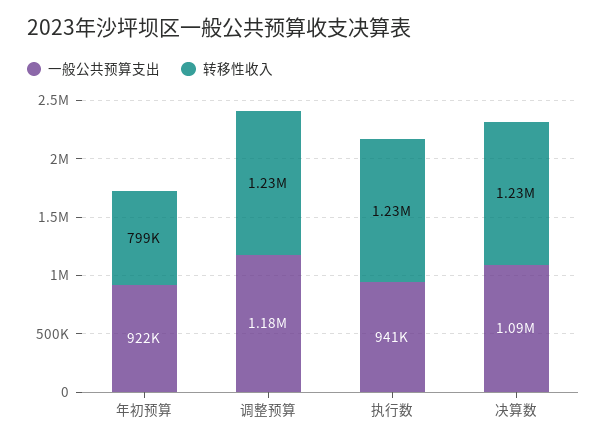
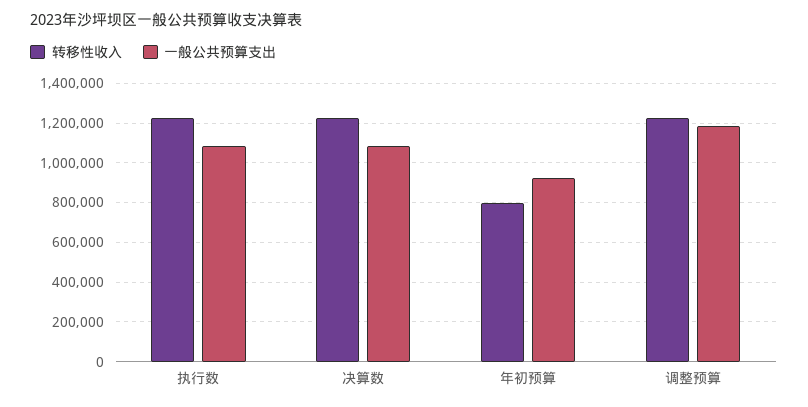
  {
    "一般公共预算支出": {
      "年初预算": 922000,
      "调整预算": 1180000,
-     "执行数": 941000,
+     "执行数": 1100000,
      "决算数": 1090000
    },
    "转移性收入": {
      "年初预算": 799000,
      "调整预算": 1230000,
      "执行数": 1230000,
      "决算数": 1230000
    }
  }

